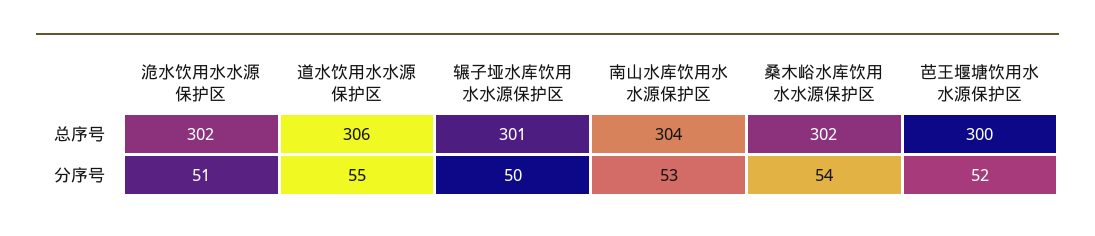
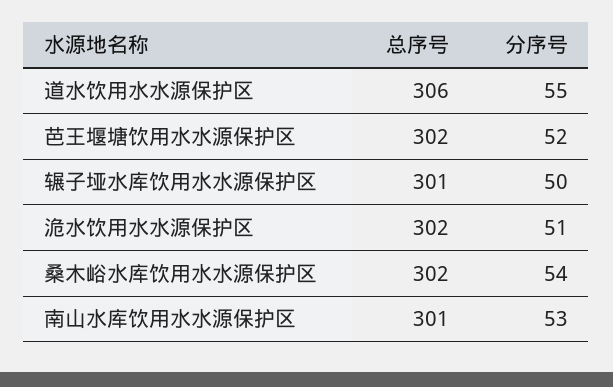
  {
    "洈水饮用水水源保护区": {
      "总序号": 302,
      "分序号": 51
    },
    "道水饮用水水源保护区": {
      "总序号": 306,
      "分序号": 55
    },
    "辗子垭水库饮用水水源保护区": {
      "总序号": 301,
      "分序号": 50
    },
    "南山水库饮用水水源保护区": {
-     "总序号": 304,
+     "总序号": 301,
      "分序号": 53
    },
    "桑木峪水库饮用水水源保护区": {
      "总序号": 302,
      "分序号": 54
    },
    "芭王堰塘饮用水水源保护区": {
-     "总序号": 300,
+     "总序号": 302,
      "分序号": 52
    }
  }

